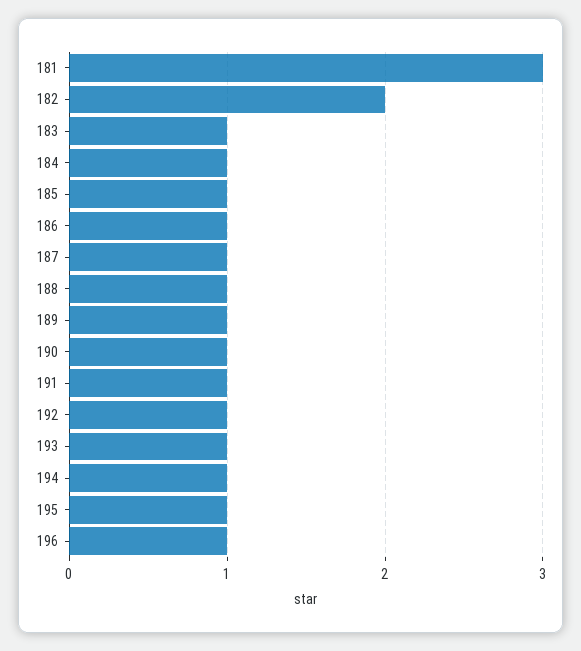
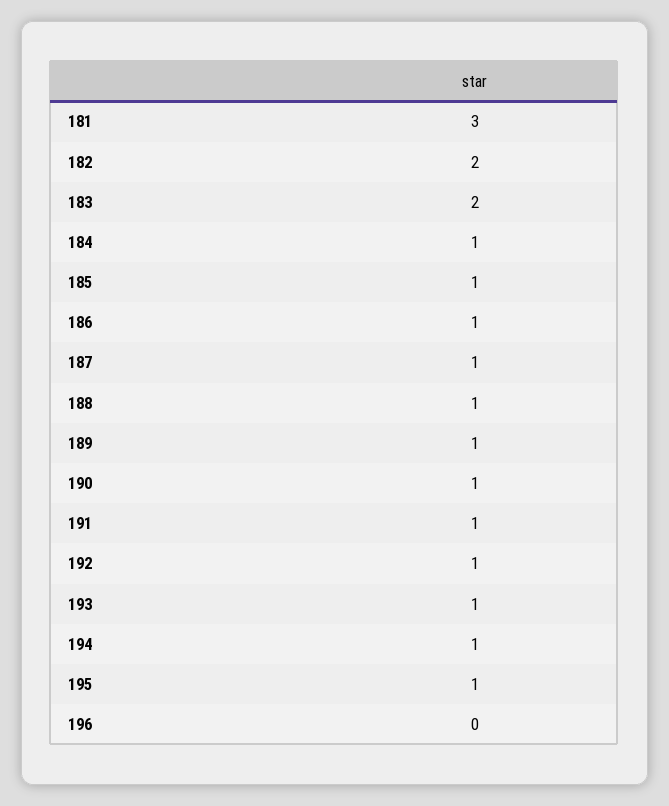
  {
    "181": 3,
    "182": 2,
-   "183": 1,
+   "183": 2,
    "184": 1,
    "185": 1,
    "186": 1,
    "187": 1,
    "188": 1,
    "189": 1,
    "190": 1,
    "191": 1,
    "192": 1,
    "193": 1,
    "194": 1,
    "195": 1,
-   "196": 1
+   "196": 0
  }

